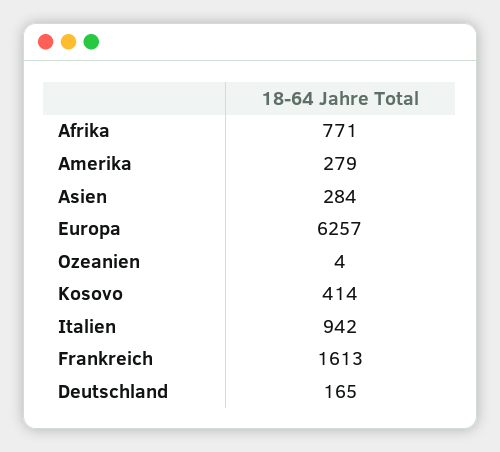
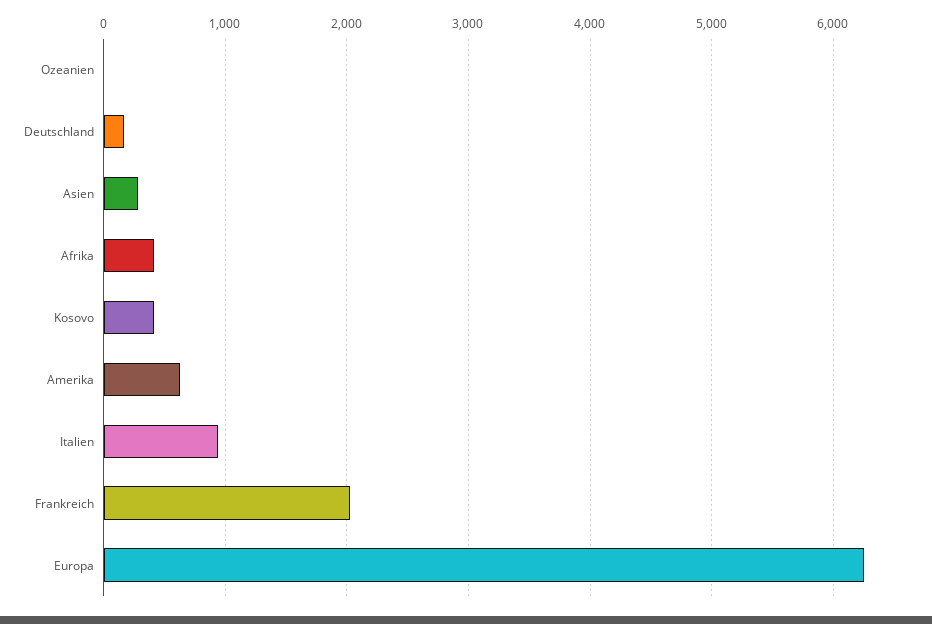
  {
-   "Afrika": 771,
+   "Afrika": 400,
-   "Amerika": 279,
+   "Amerika": 600,
    "Asien": 284,
    "Europa": 6257,
    "Ozeanien": 4,
    "Kosovo": 414,
    "Italien": 942,
-   "Frankreich": 1613,
+   "Frankreich": 2000,
    "Deutschland": 165
  }

